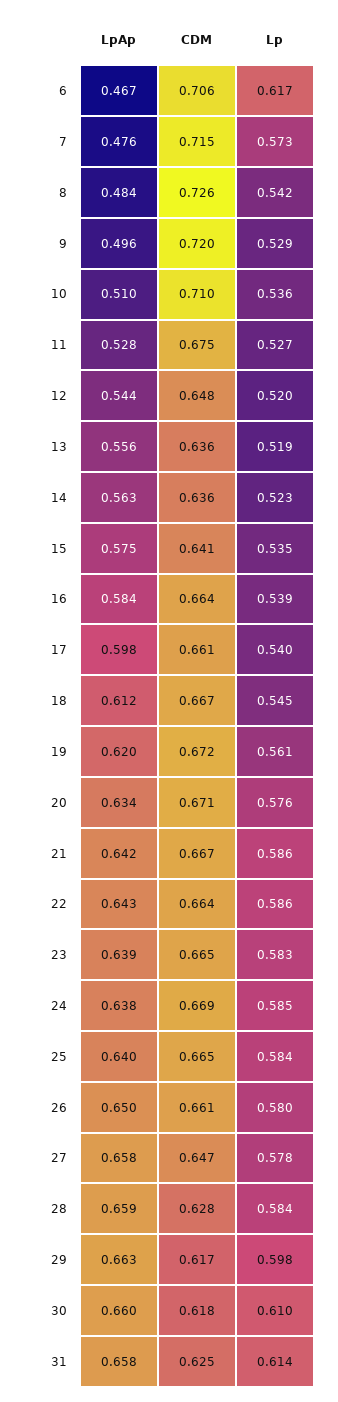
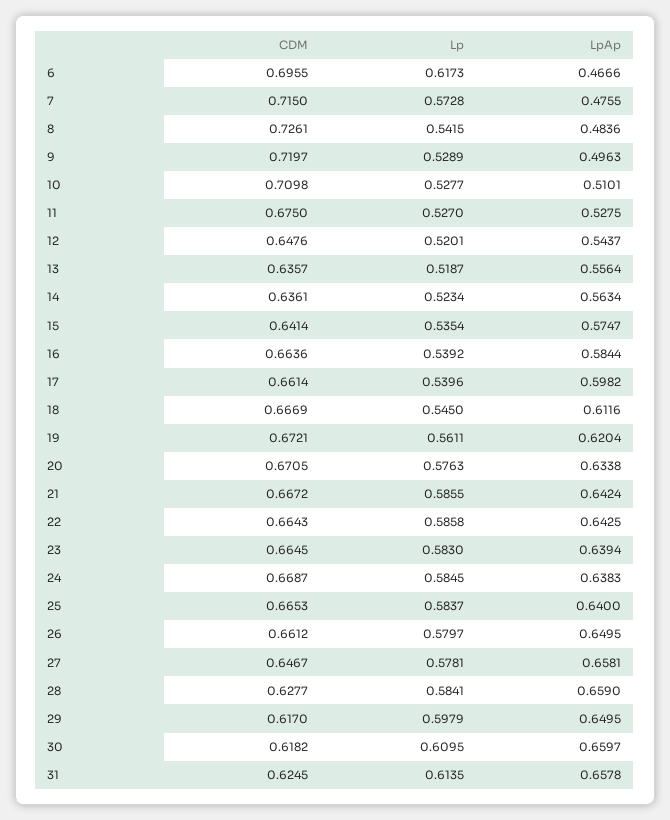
  {
    "LpAp": {
      "6": 0.4666,
      "7": 0.4755,
      "8": 0.4836,
      "9": 0.4963,
      "10": 0.5101,
      "11": 0.5275,
      "12": 0.5437,
      "13": 0.5564,
      "14": 0.5634,
      "15": 0.5747,
      "16": 0.5844,
      "17": 0.5982,
      "18": 0.6116,
      "19": 0.6204,
      "20": 0.6338,
      "21": 0.6424,
      "22": 0.6425,
      "23": 0.6394,
      "24": 0.6383,
      "25": 0.64,
      "26": 0.6495,
      "27": 0.6581,
      "28": 0.659,
-     "29": 0.663,
+     "29": 0.6495,
      "30": 0.6597,
      "31": 0.6578
    },
    "CDM": {
-     "6": 0.706,
+     "6": 0.6955,
      "7": 0.715,
      "8": 0.7261,
      "9": 0.7197,
      "10": 0.7098,
      "11": 0.675,
      "12": 0.6476,
      "13": 0.6357,
      "14": 0.6361,
      "15": 0.6414,
      "16": 0.6636,
      "17": 0.6614,
      "18": 0.6669,
      "19": 0.6721,
      "20": 0.6705,
      "21": 0.6672,
      "22": 0.6643,
      "23": 0.6645,
      "24": 0.6687,
      "25": 0.6653,
      "26": 0.6612,
      "27": 0.6467,
      "28": 0.6277,
      "29": 0.617,
      "30": 0.6182,
      "31": 0.6245
    },
    "Lp": {
      "6": 0.6173,
      "7": 0.5728,
      "8": 0.5415,
      "9": 0.5289,
-     "10": 0.536,
+     "10": 0.5277,
      "11": 0.527,
      "12": 0.5201,
      "13": 0.5187,
      "14": 0.5234,
      "15": 0.5354,
      "16": 0.5392,
      "17": 0.5396,
      "18": 0.545,
      "19": 0.5611,
      "20": 0.5763,
      "21": 0.5855,
      "22": 0.5858,
      "23": 0.583,
      "24": 0.5845,
      "25": 0.5837,
      "26": 0.5797,
      "27": 0.5781,
      "28": 0.5841,
      "29": 0.5979,
      "30": 0.6095,
      "31": 0.6135
    }
  }

